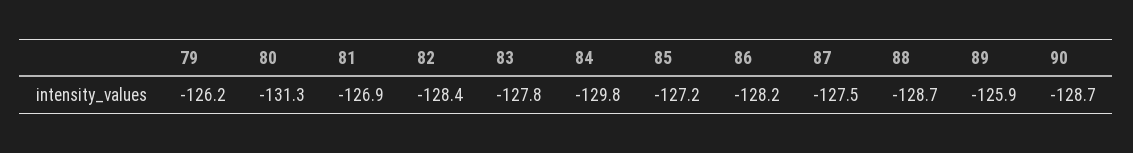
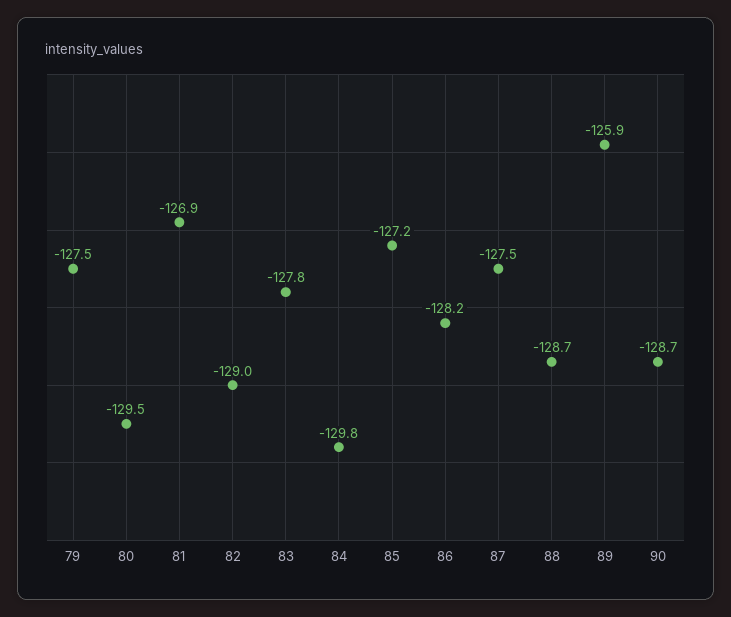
  {
-   "79": -126.2,
+   "79": -127.5,
-   "80": -131.3,
+   "80": -129.5,
    "81": -126.9,
-   "82": -128.4,
+   "82": -129,
    "83": -127.8,
    "84": -129.8,
    "85": -127.2,
    "86": -128.2,
    "87": -127.5,
    "88": -128.7,
    "89": -125.9,
    "90": -128.7
  }

